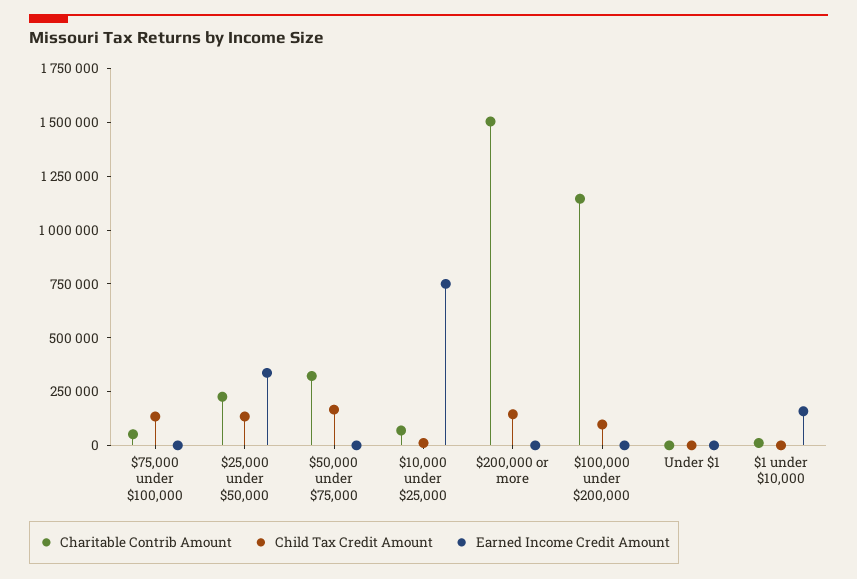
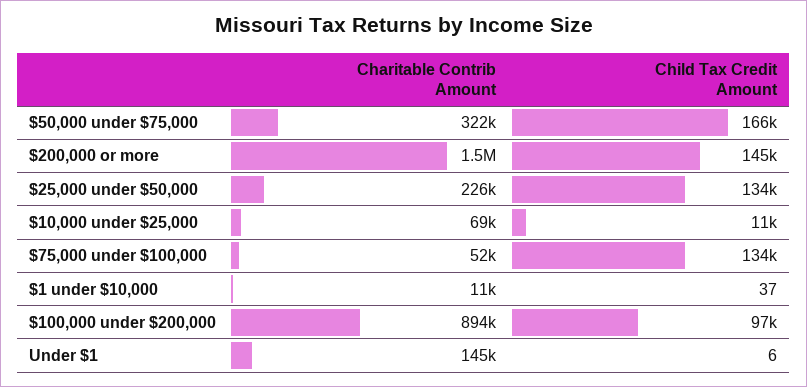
  {
    "Charitable Contrib Amount": {
      "$75,000 under $100,000": 52000,
      "$25,000 under $50,000": 226000,
      "$50,000 under $75,000": 322000,
      "$10,000 under $25,000": 69000,
      "$200,000 or more": 1500000,
-     "$100,000 under $200,000": 1150000,
+     "$100,000 under $200,000": 894000,
-     "Under $1": 0,
+     "Under $1": 145000,
      "$1 under $10,000": 11000
    },
    "Child Tax Credit Amount": {
      "$75,000 under $100,000": 134000,
      "$25,000 under $50,000": 134000,
      "$50,000 under $75,000": 166000,
      "$10,000 under $25,000": 11000,
      "$200,000 or more": 145000,
      "$100,000 under $200,000": 97000,
      "Under $1": 6,
      "$1 under $10,000": 37
-   },
+   }
-   "Earned Income Credit Amount": {
-     "$75,000 under $100,000": 0,
-     "$25,000 under $50,000": 350000,
-     "$50,000 under $75,000": 0,
-     "$10,000 under $25,000": 750000,
-     "$200,000 or more": 0,
-     "$100,000 under $200,000": 0,
-     "Under $1": 0,
-     "$1 under $10,000": 150000
-   }
  }

